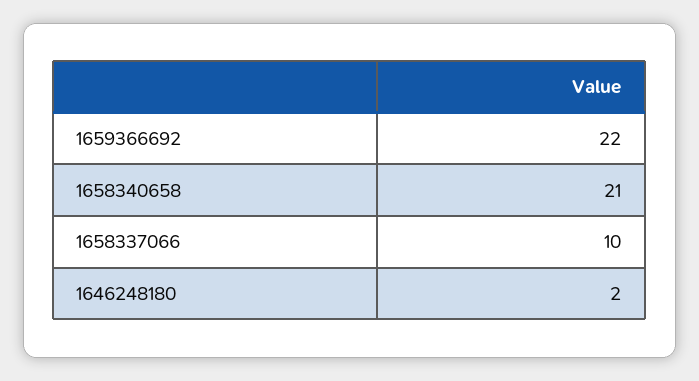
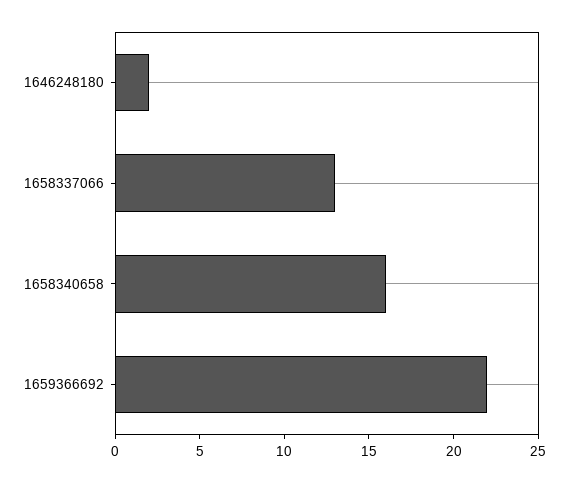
  {
    "1659366692": 22,
-   "1658340658": 21,
+   "1658340658": 16,
-   "1658337066": 10,
+   "1658337066": 13,
    "1646248180": 2
  }

